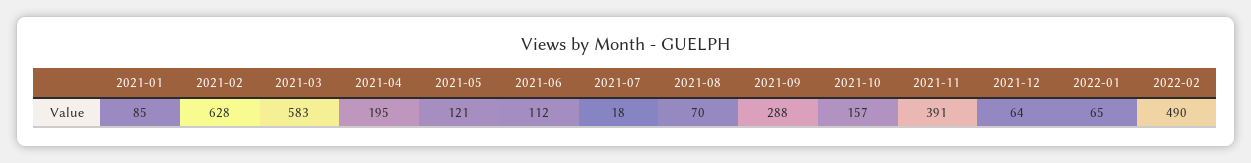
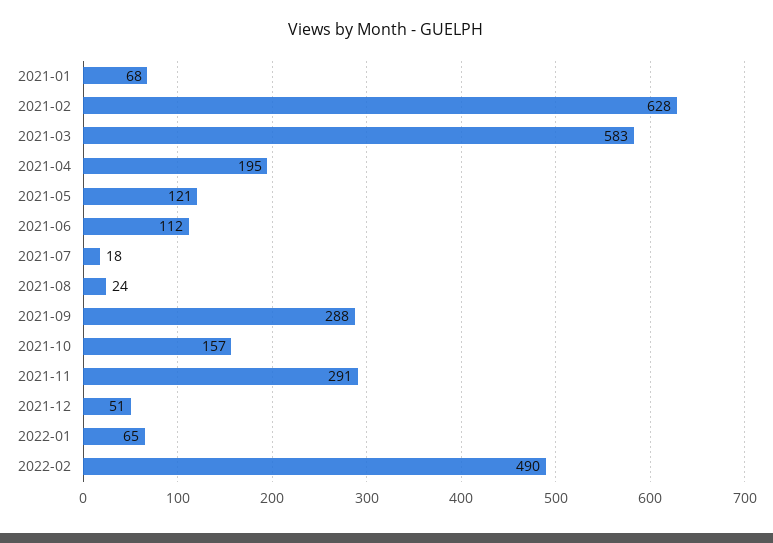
  {
-   "2021-01": 85,
+   "2021-01": 68,
    "2021-02": 628,
    "2021-03": 583,
    "2021-04": 195,
    "2021-05": 121,
    "2021-06": 112,
    "2021-07": 18,
-   "2021-08": 70,
+   "2021-08": 24,
    "2021-09": 288,
    "2021-10": 157,
-   "2021-11": 391,
+   "2021-11": 291,
-   "2021-12": 64,
+   "2021-12": 51,
    "2022-01": 65,
    "2022-02": 490
  }

